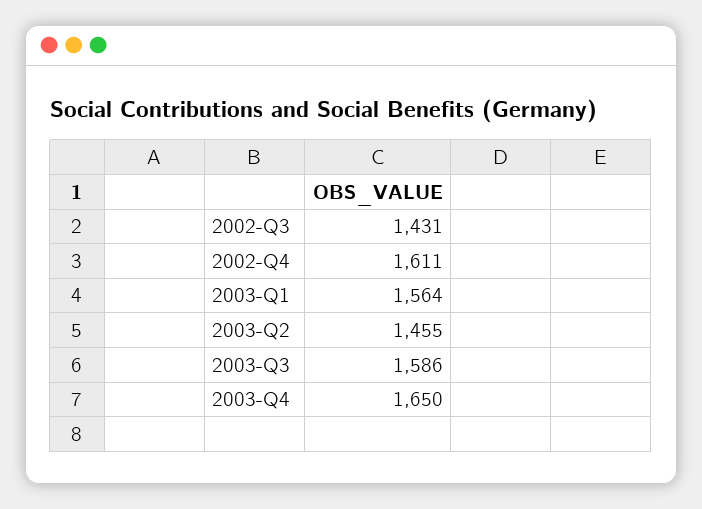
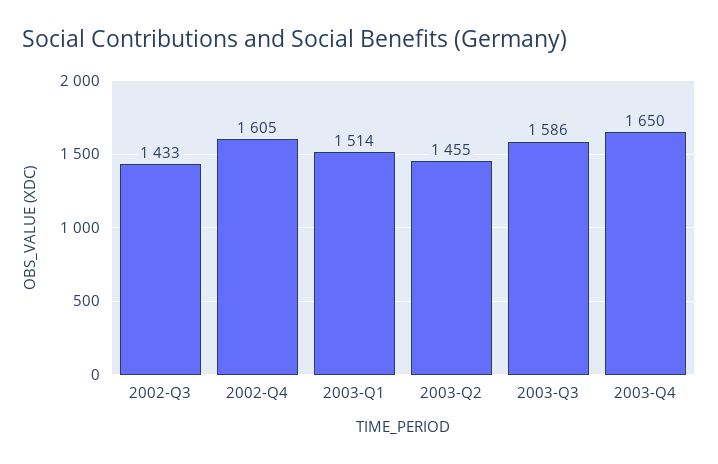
  {
-   "2002-Q3": 1431,
+   "2002-Q3": 1433,
-   "2002-Q4": 1611,
+   "2002-Q4": 1605,
-   "2003-Q1": 1564,
+   "2003-Q1": 1514,
    "2003-Q2": 1455,
    "2003-Q3": 1586,
    "2003-Q4": 1650
  }

